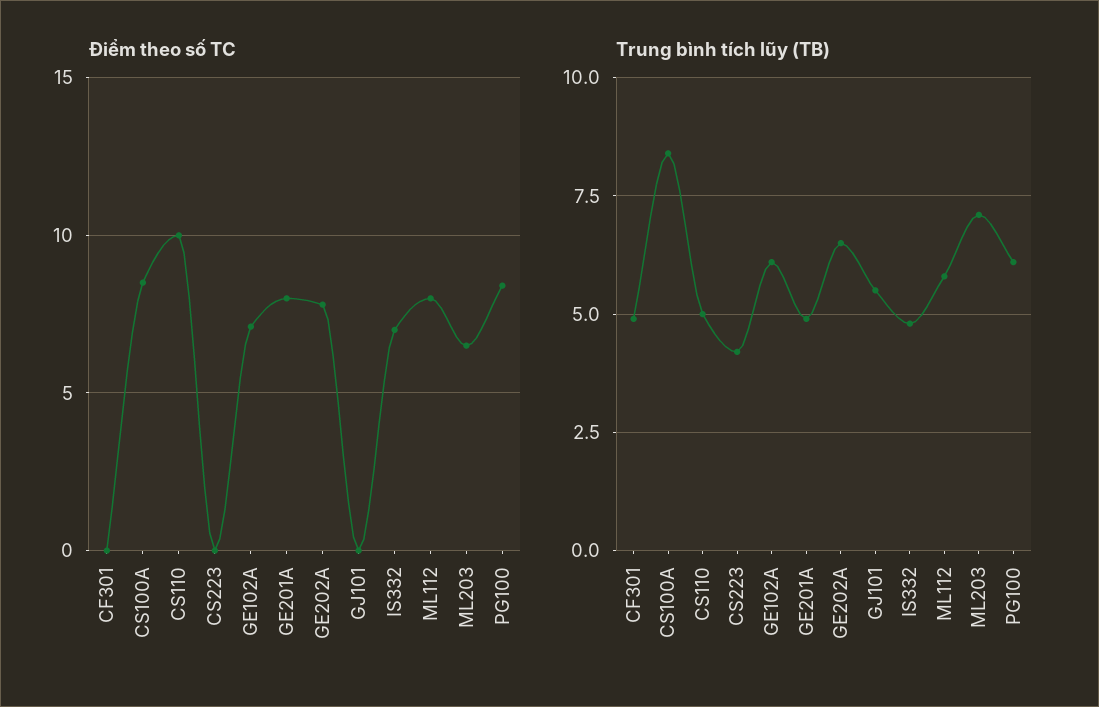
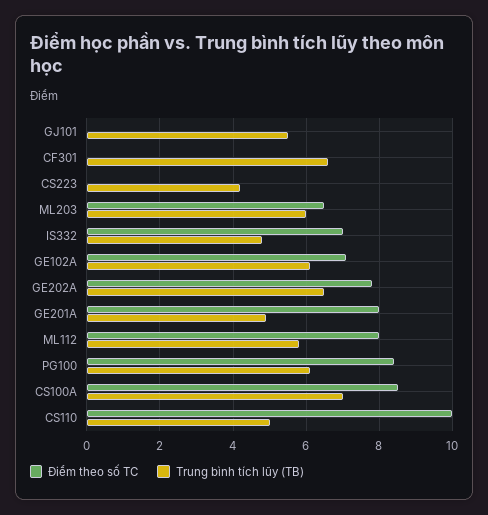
  {
    "Điểm theo số TC": {
      "CF301": 0,
      "CS100A": 8.5,
      "CS110": 10,
      "CS223": 0,
      "GE102A": 7,
      "GE201A": 8,
      "GE202A": 8,
      "GJ101": 0,
      "IS332": 7,
      "ML112": 8,
      "ML203": 6.5,
      "PG100": 8.5
    },
    "Trung bình tích lũy (TB)": {
-     "CF301": 5,
+     "CF301": 6.5,
-     "CS100A": 8.5,
+     "CS100A": 7,
      "CS110": 5,
      "CS223": 4,
      "GE102A": 6,
      "GE201A": 5,
      "GE202A": 6.5,
      "GJ101": 5.5,
      "IS332": 5,
      "ML112": 6,
-     "ML203": 7,
+     "ML203": 6,
      "PG100": 6
    }
  }

